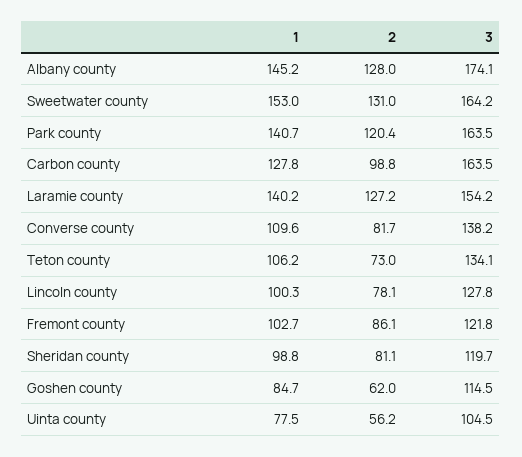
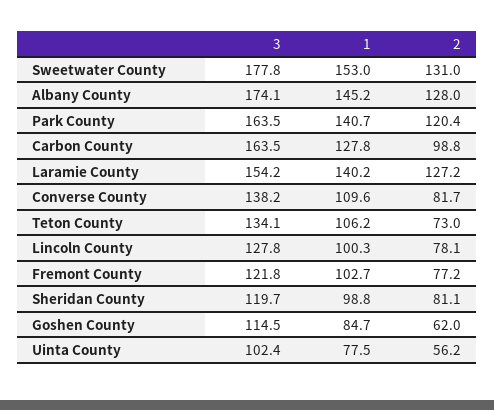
  {
    "1": {
      "Albany county": 145.2,
      "Sweetwater county": 153,
      "Park county": 140.7,
      "Carbon county": 127.8,
      "Laramie county": 140.2,
      "Converse county": 109.6,
      "Teton county": 106.2,
      "Lincoln county": 100.3,
      "Fremont county": 102.7,
      "Sheridan county": 98.8,
      "Goshen county": 84.7,
      "Uinta county": 77.5
    },
    "2": {
      "Albany county": 128,
      "Sweetwater county": 131,
      "Park county": 120.4,
      "Carbon county": 98.8,
      "Laramie county": 127.2,
      "Converse county": 81.7,
      "Teton county": 73,
      "Lincoln county": 78.1,
-     "Fremont county": 86.1,
+     "Fremont county": 77.2,
      "Sheridan county": 81.1,
      "Goshen county": 62,
      "Uinta county": 56.2
    },
    "3": {
      "Albany county": 174.1,
-     "Sweetwater county": 164.2,
+     "Sweetwater county": 177.8,
      "Park county": 163.5,
      "Carbon county": 163.5,
      "Laramie county": 154.2,
      "Converse county": 138.2,
      "Teton county": 134.1,
      "Lincoln county": 127.8,
      "Fremont county": 121.8,
      "Sheridan county": 119.7,
      "Goshen county": 114.5,
-     "Uinta county": 104.5
+     "Uinta county": 102.4
    }
  }

